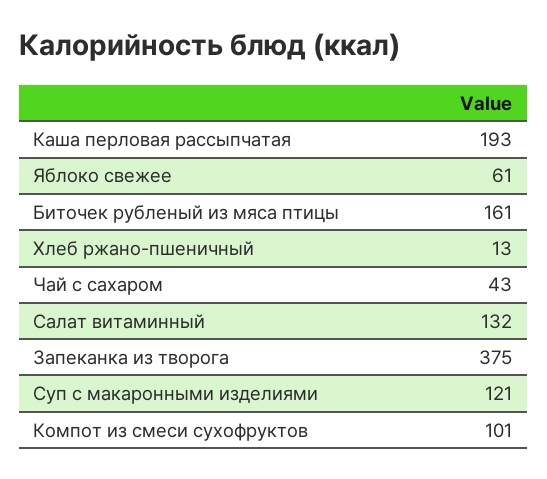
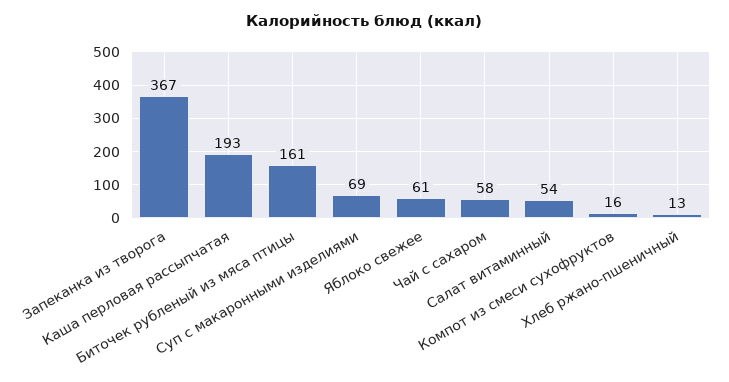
  {
    "Каша перловая рассыпчатая": 193,
    "Яблоко свежее": 61,
    "Биточек рубленый из мяса птицы": 161,
    "Хлеб ржано-пшеничный": 13,
-   "Чай с сахаром": 43,
+   "Чай с сахаром": 58,
-   "Салат витаминный": 132,
+   "Салат витаминный": 54,
-   "Запеканка из творога": 375,
+   "Запеканка из творога": 367,
-   "Суп с макаронными изделиями": 121,
+   "Суп с макаронными изделиями": 69,
-   "Компот из смеси сухофруктов": 101
+   "Компот из смеси сухофруктов": 16
  }

